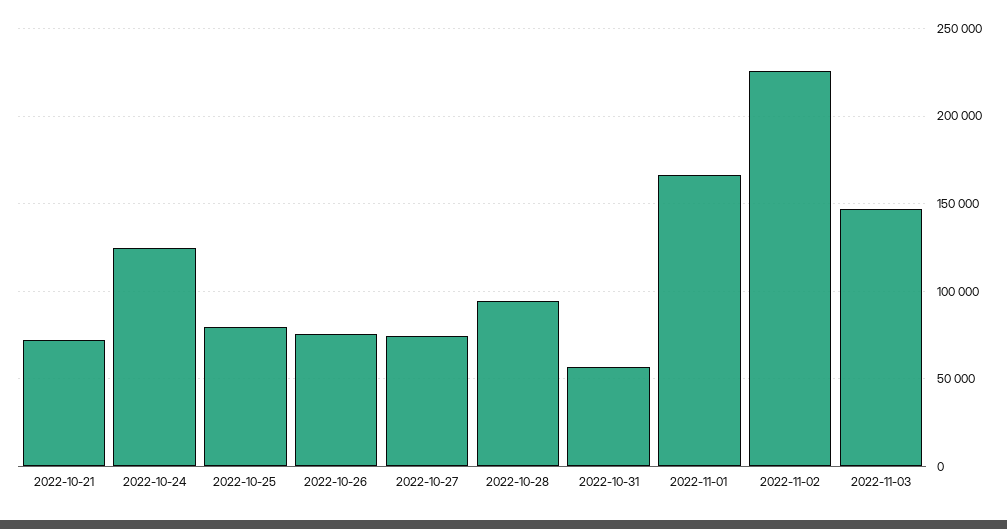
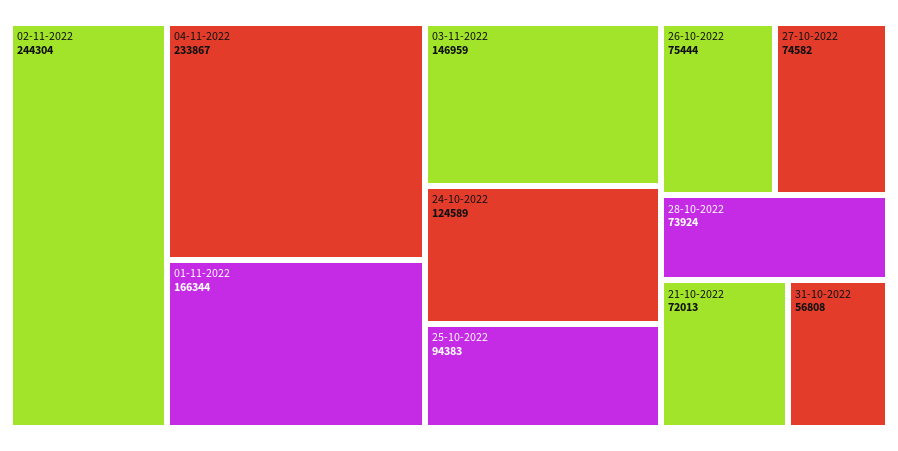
  {
    "2022-10-21": 72013,
    "2022-10-24": 124589,
-   "2022-10-25": 80000,
+   "2022-10-25": 94383,
    "2022-10-26": 75444,
    "2022-10-27": 74582,
-   "2022-10-28": 95000,
+   "2022-10-28": 73924,
    "2022-10-31": 56808,
    "2022-11-01": 166344,
-   "2022-11-02": 225000,
+   "2022-11-02": 244304,
-   "2022-11-03": 146959
+   "2022-11-03": 146959,
+   "04-11-2022": 233867
  }

